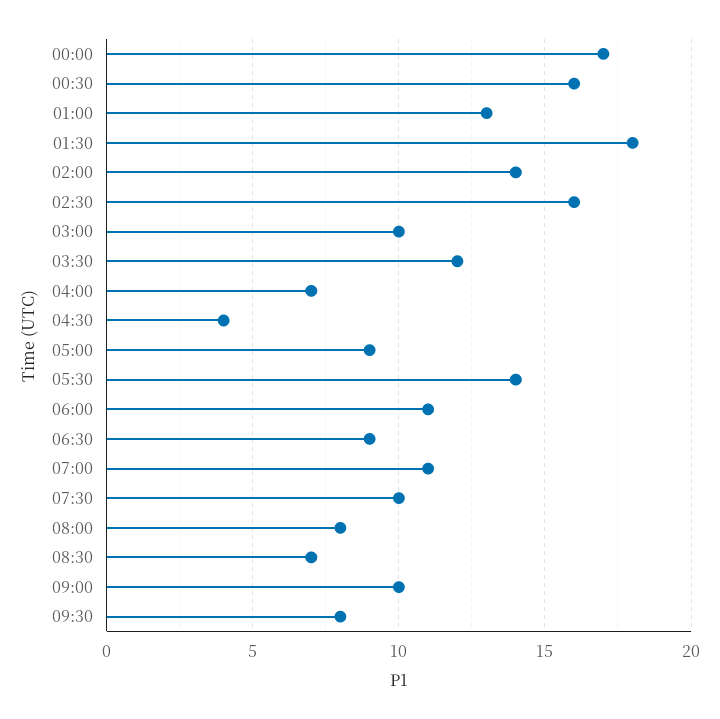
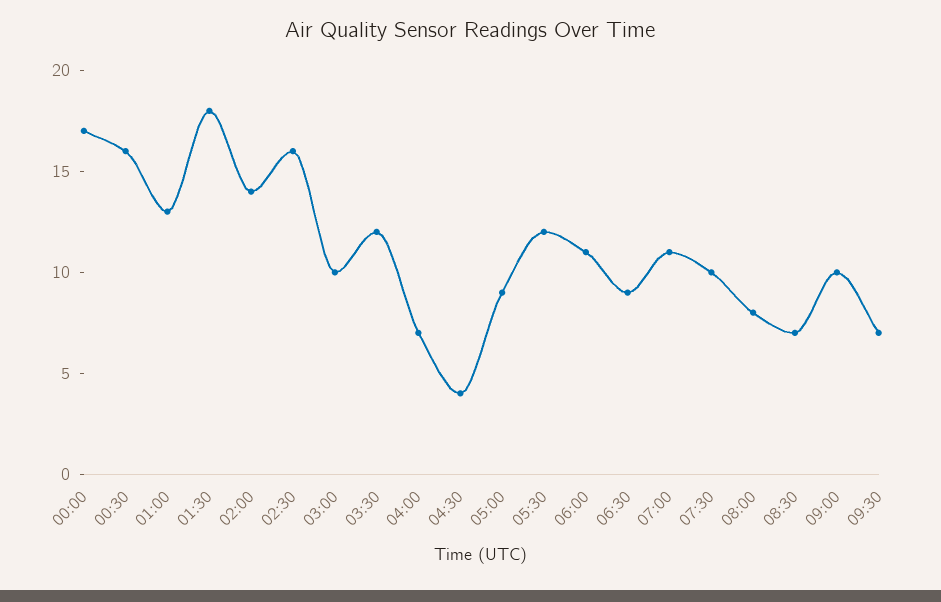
  {
    "00:00": 17,
    "00:30": 16,
    "01:00": 13,
    "01:30": 18,
    "02:00": 14,
    "02:30": 16,
    "03:00": 10,
    "03:30": 12,
    "04:00": 7,
    "04:30": 4,
    "05:00": 9,
-   "05:30": 14,
+   "05:30": 12,
    "06:00": 11,
    "06:30": 9,
    "07:00": 11,
    "07:30": 10,
    "08:00": 8,
    "08:30": 7,
    "09:00": 10,
-   "09:30": 8
+   "09:30": 7
  }

